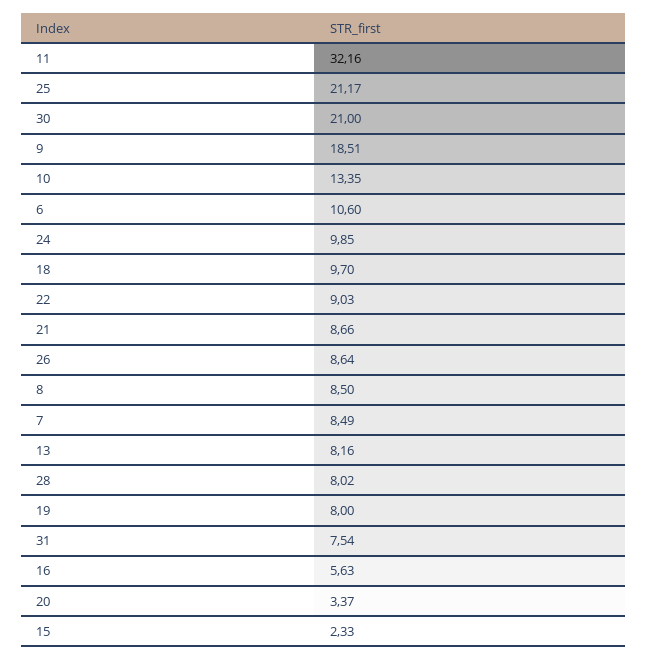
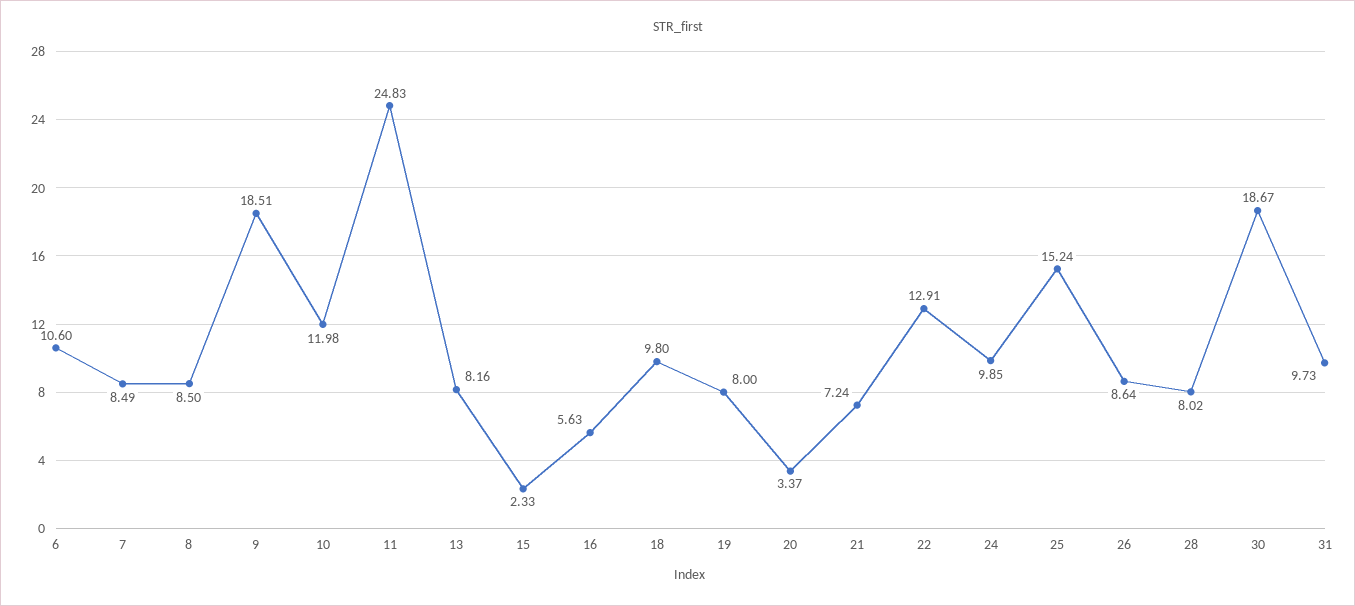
  {
-   "11": 32.16,
+   "11": 24.83,
-   "25": 21.17,
+   "25": 15.24,
-   "30": 21,
+   "30": 18.67,
    "9": 18.51,
-   "10": 13.35,
+   "10": 11.98,
    "6": 10.6,
    "24": 9.85,
-   "18": 9.7,
+   "18": 9.8,
-   "22": 9.03,
+   "22": 12.91,
-   "21": 8.66,
+   "21": 7.24,
    "26": 8.64,
    "8": 8.5,
    "7": 8.49,
    "13": 8.16,
    "28": 8.02,
    "19": 8,
-   "31": 7.54,
+   "31": 9.73,
    "16": 5.63,
    "20": 3.37,
    "15": 2.33
  }

